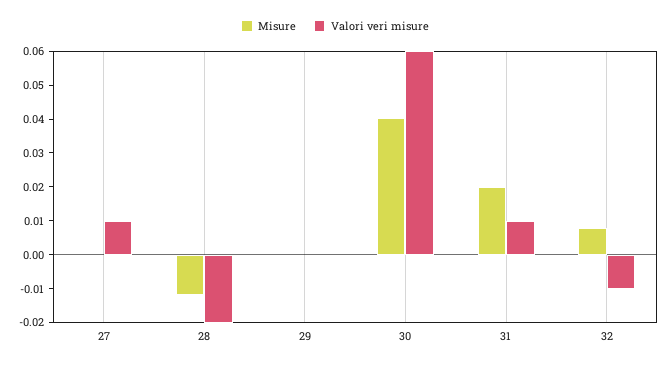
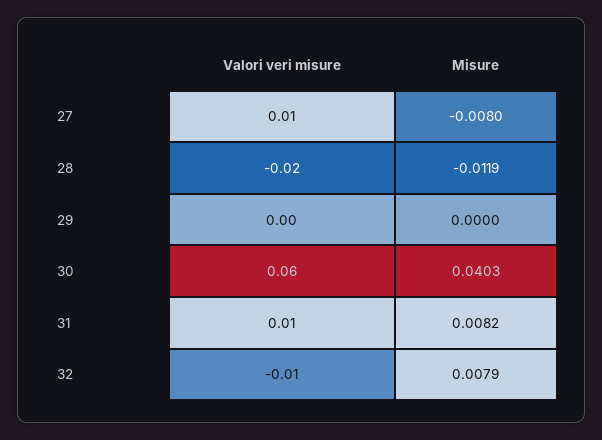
  {
    "Misure": {
-     "27": 0,
+     "27": -0.008,
      "28": -0.0119,
      "29": 0,
      "30": 0.0403,
-     "31": 0.02,
+     "31": 0.0082,
      "32": 0.0079
    },
    "Valori veri misure": {
      "27": 0.01,
      "28": -0.02,
      "29": 0,
      "30": 0.06,
      "31": 0.01,
      "32": -0.01
    }
  }

